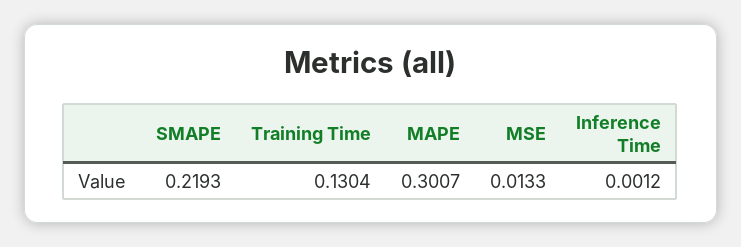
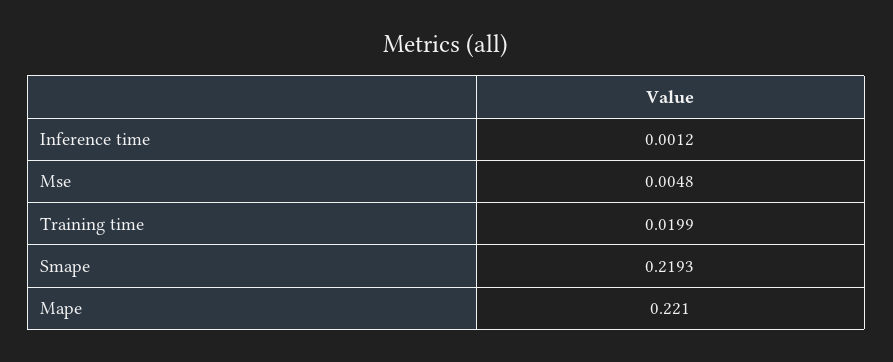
  {
    "SMAPE": 0.2193,
-   "Training Time": 0.1304,
+   "Training Time": 0.0199,
-   "MAPE": 0.3007,
+   "MAPE": 0.221,
-   "MSE": 0.0133,
+   "MSE": 0.0048,
    "Inference Time": 0.0012
  }

